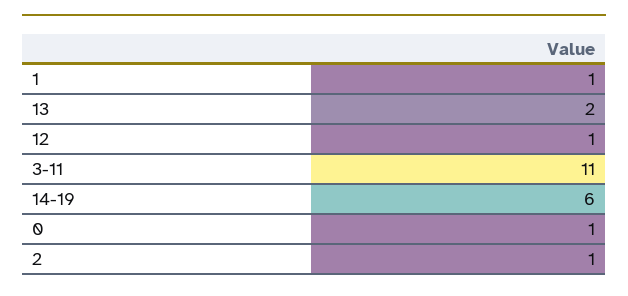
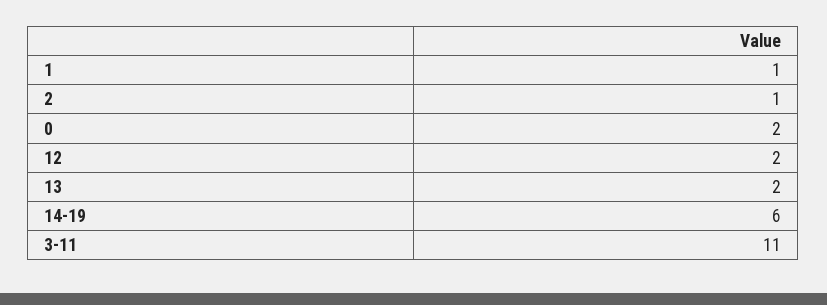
  {
    "1": 1,
    "13": 2,
-   "12": 1,
+   "12": 2,
    "3-11": 11,
    "14-19": 6,
-   "0": 1,
+   "0": 2,
    "2": 1
  }

